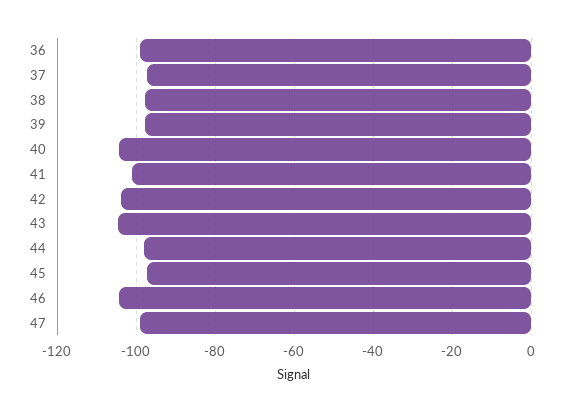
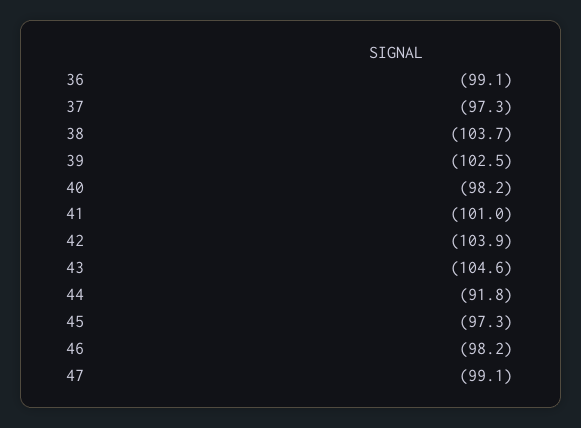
  {
    "36": -99.1,
    "37": -97.3,
-   "38": -98,
+   "38": -103.7,
-   "39": -98,
+   "39": -102.5,
-   "40": -104,
+   "40": -98.2,
    "41": -101,
    "42": -103.9,
    "43": -104.6,
-   "44": -98,
+   "44": -91.8,
    "45": -97.3,
-   "46": -104,
+   "46": -98.2,
    "47": -99.1
  }

